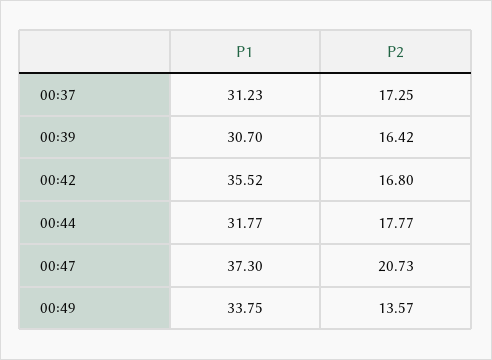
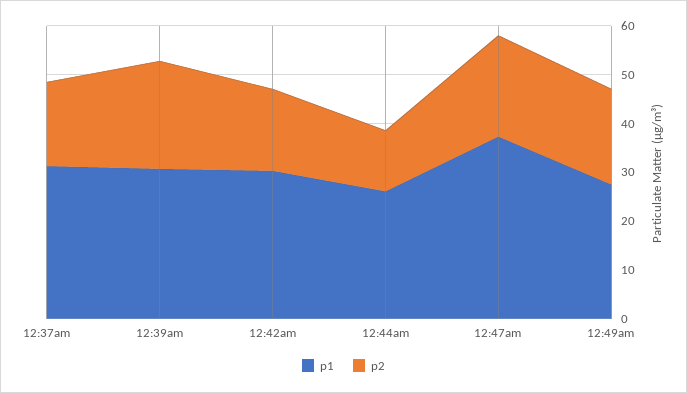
  {
    "P1": {
      "00:37": 31.23,
      "00:39": 30.7,
-     "00:42": 35.52,
+     "00:42": 30,
-     "00:44": 31.77,
+     "00:44": 26,
      "00:47": 37.3,
-     "00:49": 33.75
+     "00:49": 28
    },
    "P2": {
      "00:37": 17.25,
-     "00:39": 16.42,
+     "00:39": 22,
      "00:42": 16.8,
-     "00:44": 17.77,
+     "00:44": 12,
      "00:47": 20.73,
-     "00:49": 13.57
+     "00:49": 20
    }
  }

